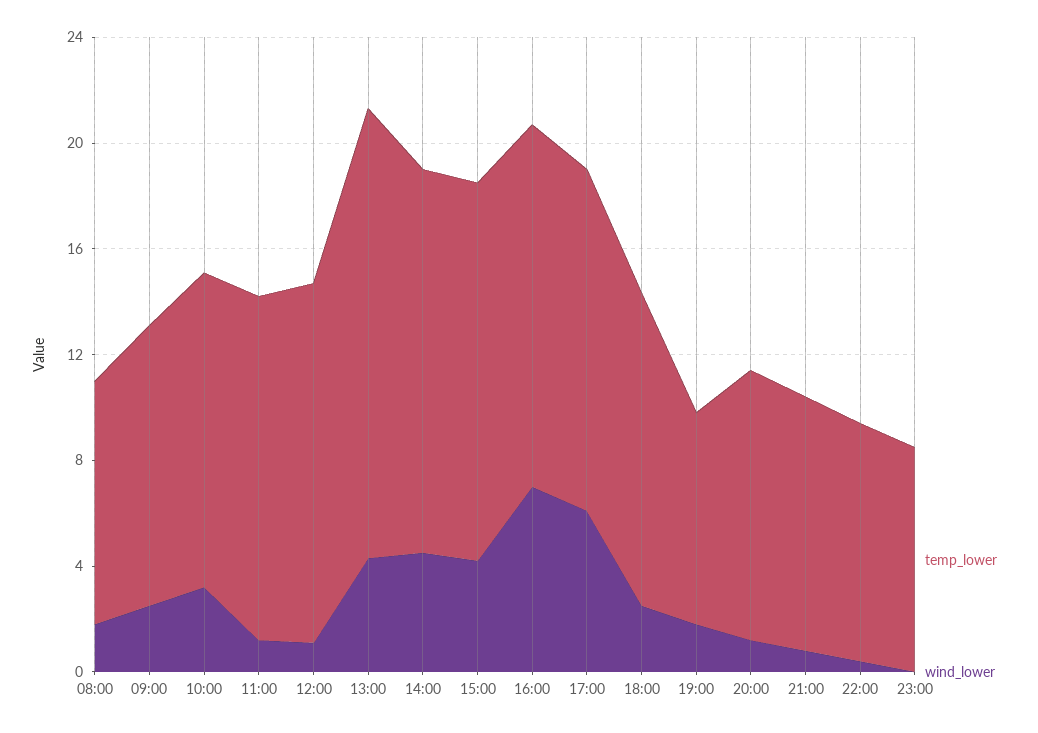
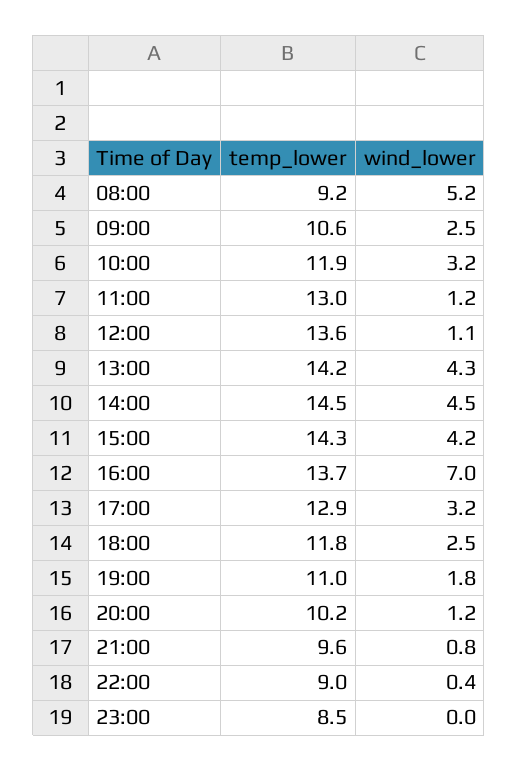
  {
    "temp_lower": {
      "08:00": 9.2,
      "09:00": 10.6,
      "10:00": 11.9,
      "11:00": 13,
      "12:00": 13.6,
-     "13:00": 17,
+     "13:00": 14.2,
      "14:00": 14.5,
      "15:00": 14.3,
      "16:00": 13.7,
      "17:00": 12.9,
      "18:00": 11.8,
-     "19:00": 8,
+     "19:00": 11,
      "20:00": 10.2,
      "21:00": 9.6,
      "22:00": 9,
      "23:00": 8.5
    },
    "wind_lower": {
-     "08:00": 2,
+     "08:00": 5.2,
      "09:00": 2.5,
      "10:00": 3.2,
      "11:00": 1.2,
      "12:00": 1.1,
      "13:00": 4.3,
      "14:00": 4.5,
      "15:00": 4.2,
      "16:00": 7,
-     "17:00": 6,
+     "17:00": 3.2,
      "18:00": 2.5,
      "19:00": 1.8,
      "20:00": 1.2,
      "21:00": 0.8,
      "22:00": 0.4,
      "23:00": 0
    }
  }

